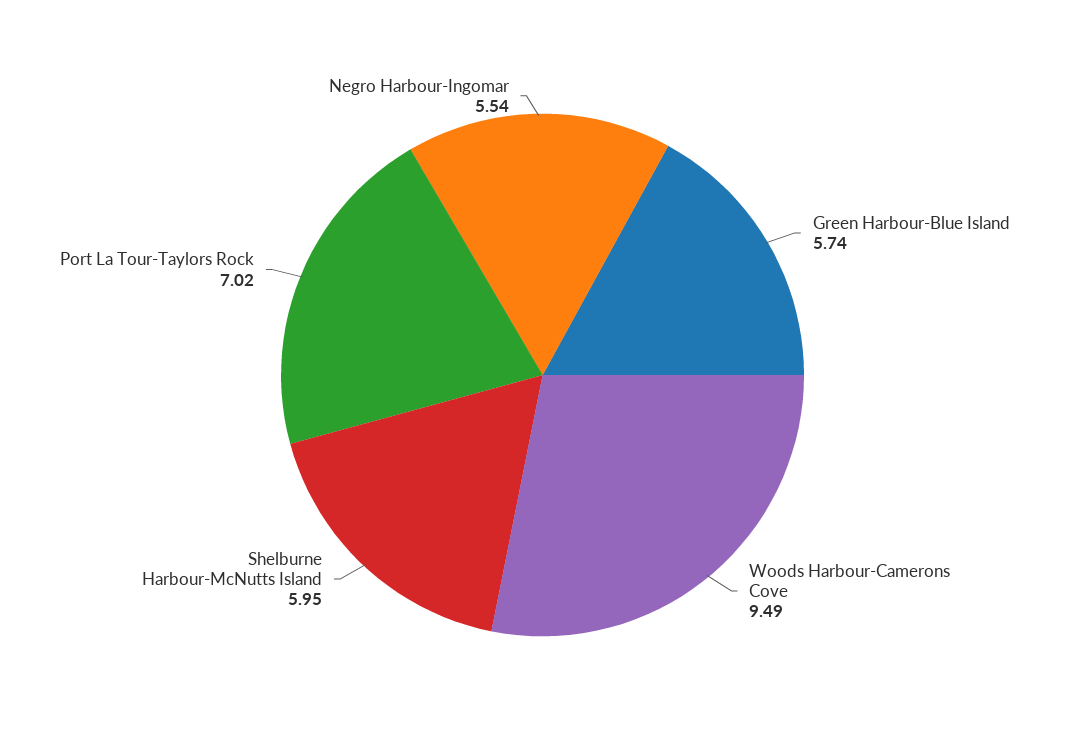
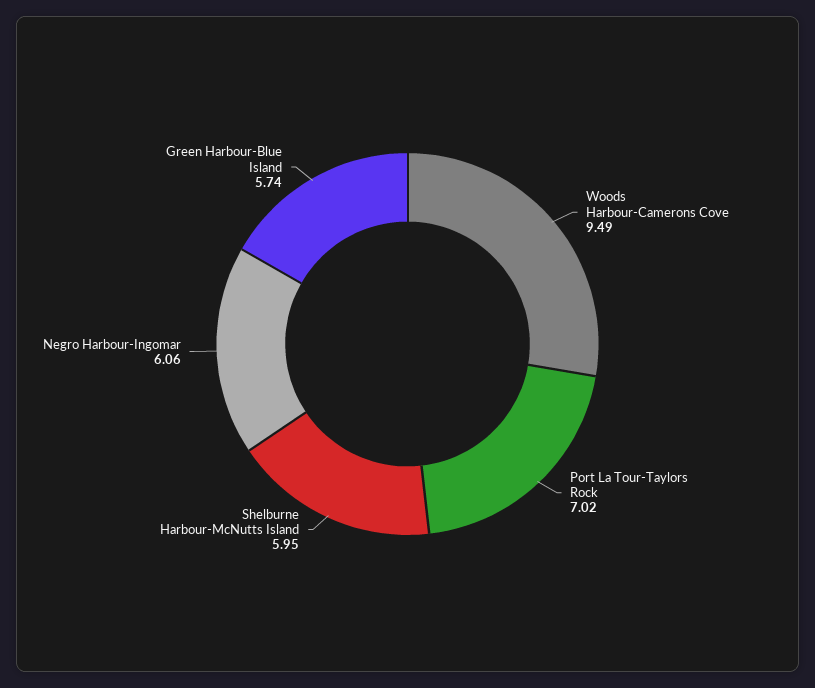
  {
    "Green Harbour-Blue Island": 5.74,
    "Woods Harbour-Camerons Cove": 9.49,
    "Shelburne Harbour-McNutts Island": 5.95,
    "Port La Tour-Taylors Rock": 7.02,
-   "Negro Harbour-Ingomar": 5.54
+   "Negro Harbour-Ingomar": 6.06
  }

